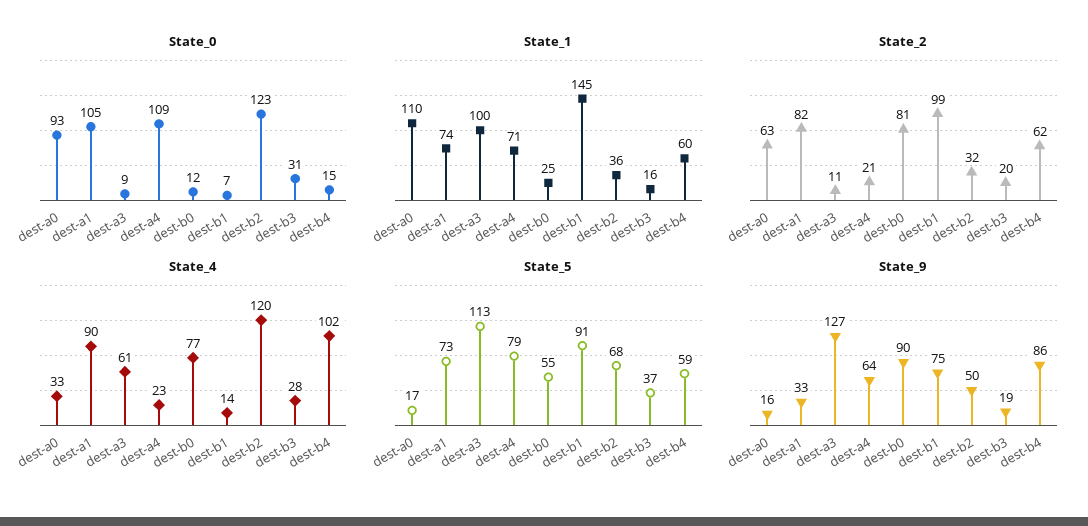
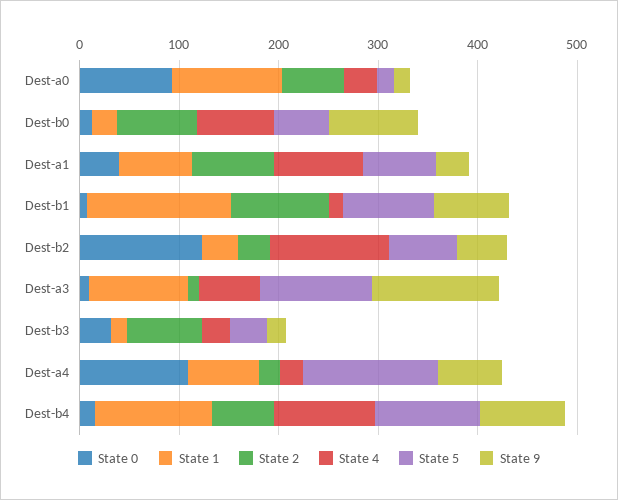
  {
    "State_0": {
      "dest-a0": 93,
-     "dest-a1": 105,
+     "dest-a1": 40,
      "dest-a3": 9,
      "dest-a4": 109,
      "dest-b0": 12,
      "dest-b1": 7,
      "dest-b2": 123,
      "dest-b3": 31,
      "dest-b4": 15
    },
    "State_1": {
      "dest-a0": 110,
      "dest-a1": 74,
      "dest-a3": 100,
      "dest-a4": 71,
      "dest-b0": 25,
      "dest-b1": 145,
      "dest-b2": 36,
      "dest-b3": 16,
-     "dest-b4": 60
+     "dest-b4": 120
    },
    "State_2": {
      "dest-a0": 63,
      "dest-a1": 82,
      "dest-a3": 11,
      "dest-a4": 21,
      "dest-b0": 81,
      "dest-b1": 99,
      "dest-b2": 32,
-     "dest-b3": 20,
+     "dest-b3": 80,
      "dest-b4": 62
    },
    "State_4": {
      "dest-a0": 33,
      "dest-a1": 90,
      "dest-a3": 61,
      "dest-a4": 23,
      "dest-b0": 77,
      "dest-b1": 14,
      "dest-b2": 120,
      "dest-b3": 28,
      "dest-b4": 102
    },
    "State_5": {
      "dest-a0": 17,
      "dest-a1": 73,
      "dest-a3": 113,
-     "dest-a4": 79,
+     "dest-a4": 140,
      "dest-b0": 55,
      "dest-b1": 91,
      "dest-b2": 68,
      "dest-b3": 37,
-     "dest-b4": 59
+     "dest-b4": 100
    },
    "State_9": {
      "dest-a0": 16,
      "dest-a1": 33,
      "dest-a3": 127,
      "dest-a4": 64,
      "dest-b0": 90,
      "dest-b1": 75,
      "dest-b2": 50,
      "dest-b3": 19,
      "dest-b4": 86
    }
  }

